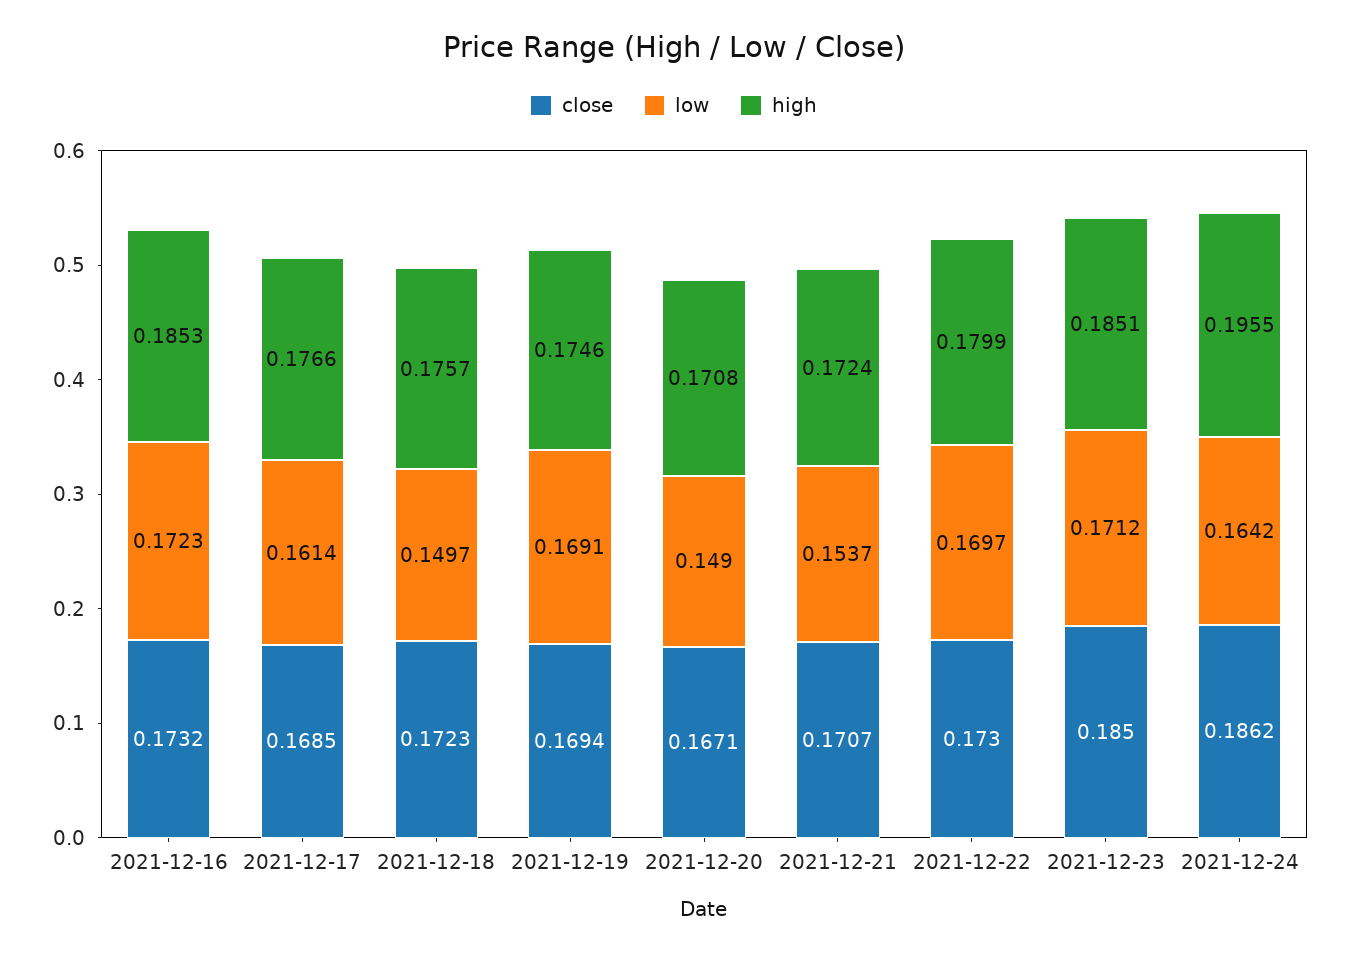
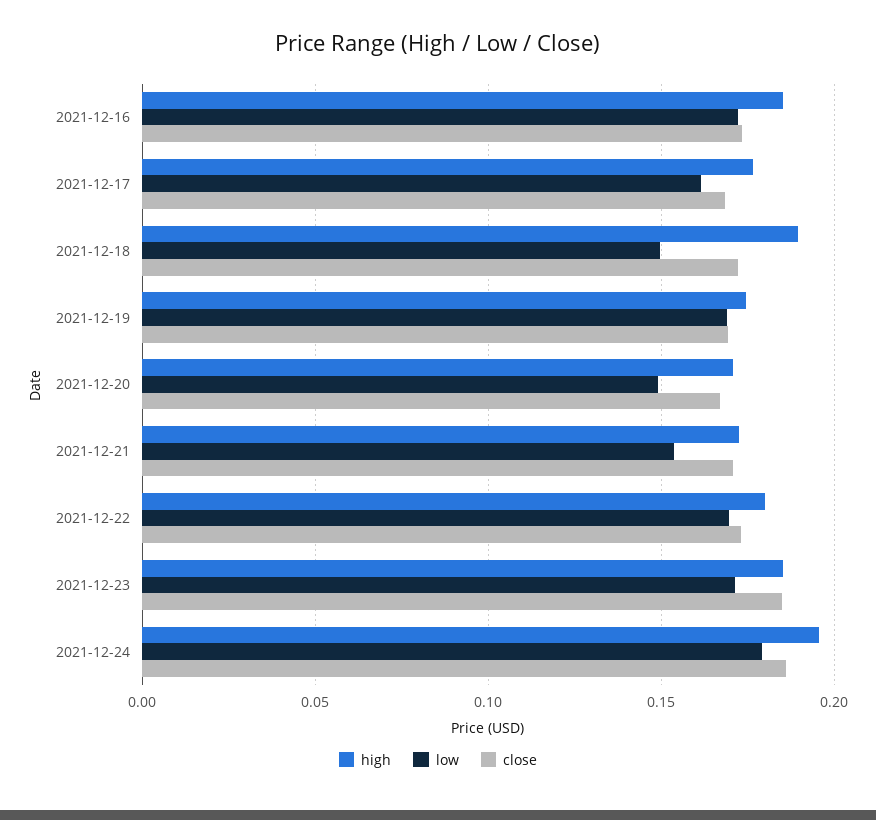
  {
    "close": {
      "2021-12-16": 0.1732,
      "2021-12-17": 0.1685,
      "2021-12-18": 0.1723,
      "2021-12-19": 0.1694,
      "2021-12-20": 0.1671,
      "2021-12-21": 0.1707,
      "2021-12-22": 0.173,
      "2021-12-23": 0.185,
      "2021-12-24": 0.1862
    },
    "low": {
      "2021-12-16": 0.1723,
      "2021-12-17": 0.1614,
      "2021-12-18": 0.1497,
      "2021-12-19": 0.1691,
      "2021-12-20": 0.149,
      "2021-12-21": 0.1537,
      "2021-12-22": 0.1697,
      "2021-12-23": 0.1712,
-     "2021-12-24": 0.1642
+     "2021-12-24": 0.18
    },
    "high": {
      "2021-12-16": 0.1853,
      "2021-12-17": 0.1766,
-     "2021-12-18": 0.1757,
+     "2021-12-18": 0.19,
      "2021-12-19": 0.1746,
      "2021-12-20": 0.1708,
      "2021-12-21": 0.1724,
      "2021-12-22": 0.1799,
      "2021-12-23": 0.1851,
      "2021-12-24": 0.1955
    }
  }

